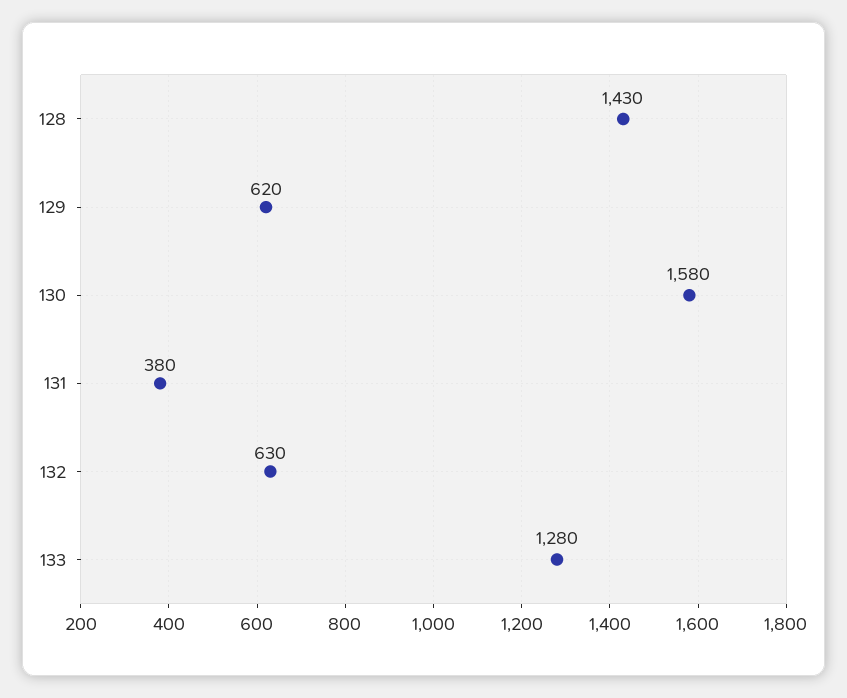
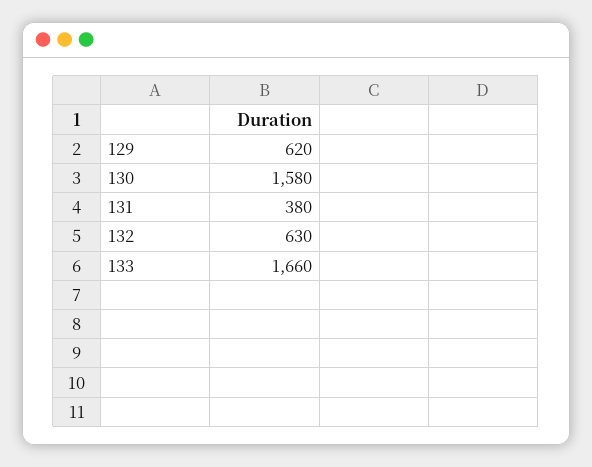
  {
-   "128": 1430,
    "129": 620,
    "130": 1580,
    "131": 380,
    "132": 630,
-   "133": 1280
+   "133": 1660
  }

